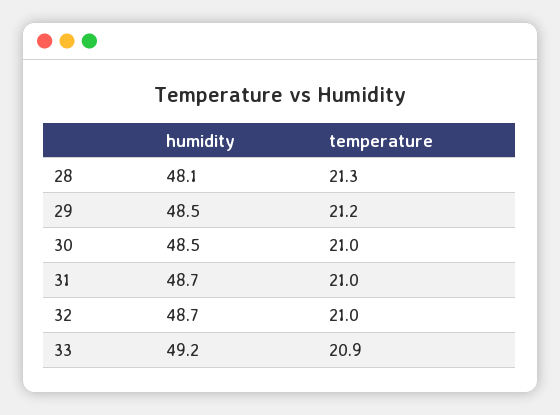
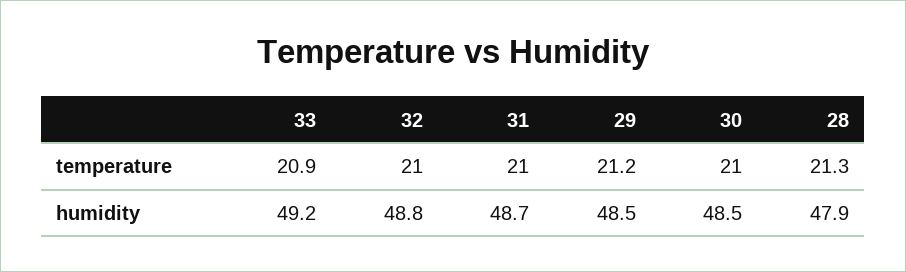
  {
    "humidity": {
-     "28": 48.1,
+     "28": 47.9,
      "29": 48.5,
      "30": 48.5,
      "31": 48.7,
-     "32": 48.7,
+     "32": 48.8,
      "33": 49.2
    },
    "temperature": {
      "28": 21.3,
      "29": 21.2,
      "30": 21,
      "31": 21,
      "32": 21,
      "33": 20.9
    }
  }

